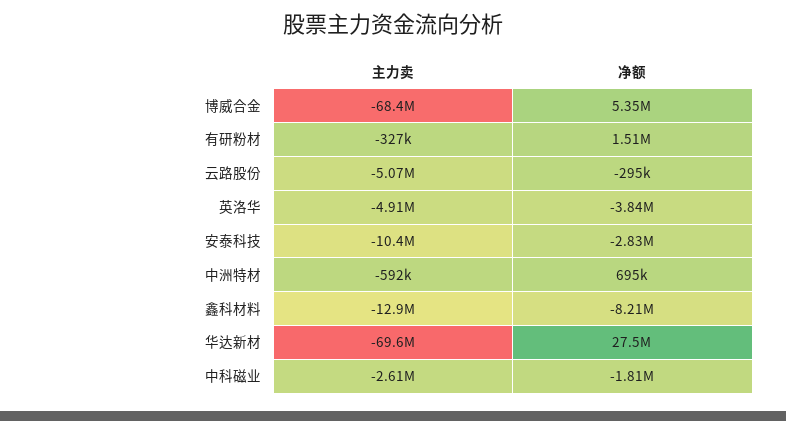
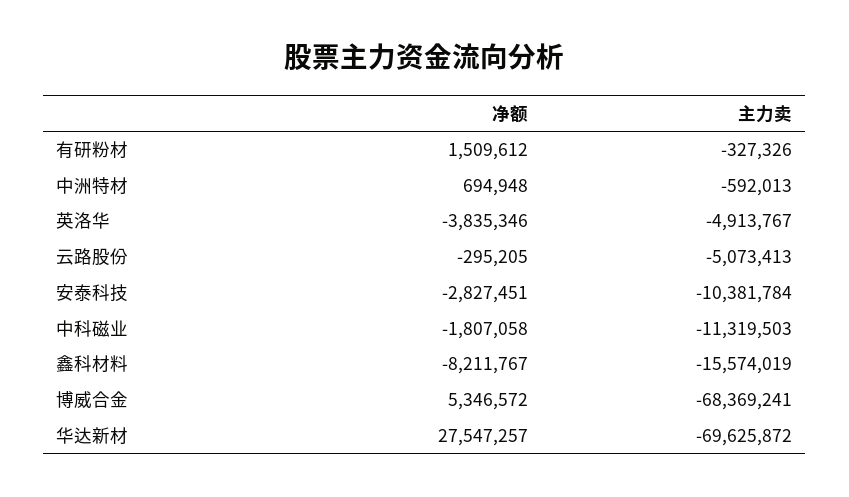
  {
    "主力卖": {
      "博威合金": -68369241,
      "有研粉材": -327326,
      "云路股份": -5073413,
      "英洛华": -4913767,
      "安泰科技": -10381784,
      "中洲特材": -592013,
-     "鑫科材料": -12900000,
+     "鑫科材料": -15574019,
      "华达新材": -69625872,
-     "中科磁业": -2610000
+     "中科磁业": -11319503
    },
    "净额": {
      "博威合金": 5346572,
      "有研粉材": 1509612,
      "云路股份": -295205,
      "英洛华": -3835346,
      "安泰科技": -2827451,
      "中洲特材": 694948,
      "鑫科材料": -8211767,
      "华达新材": 27547257,
      "中科磁业": -1807058
    }
  }

